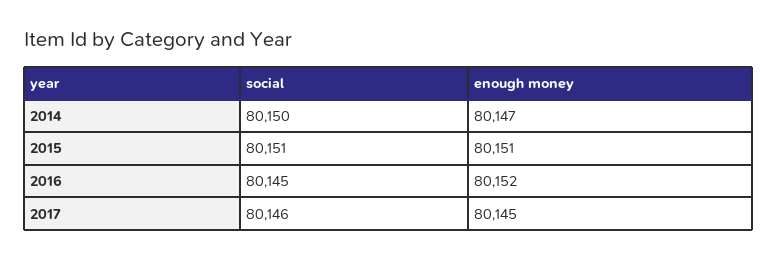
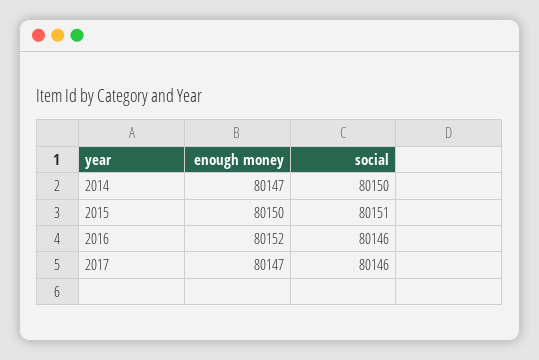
  {
    "social": {
      "2014": 80150,
      "2015": 80151,
-     "2016": 80145,
+     "2016": 80146,
      "2017": 80146
    },
    "enough money": {
      "2014": 80147,
-     "2015": 80151,
+     "2015": 80150,
      "2016": 80152,
-     "2017": 80145
+     "2017": 80147
    }
  }

